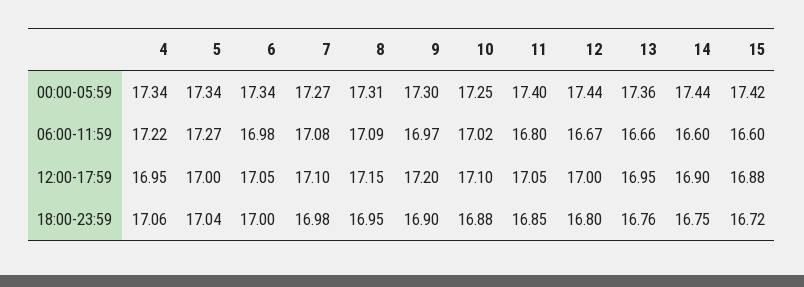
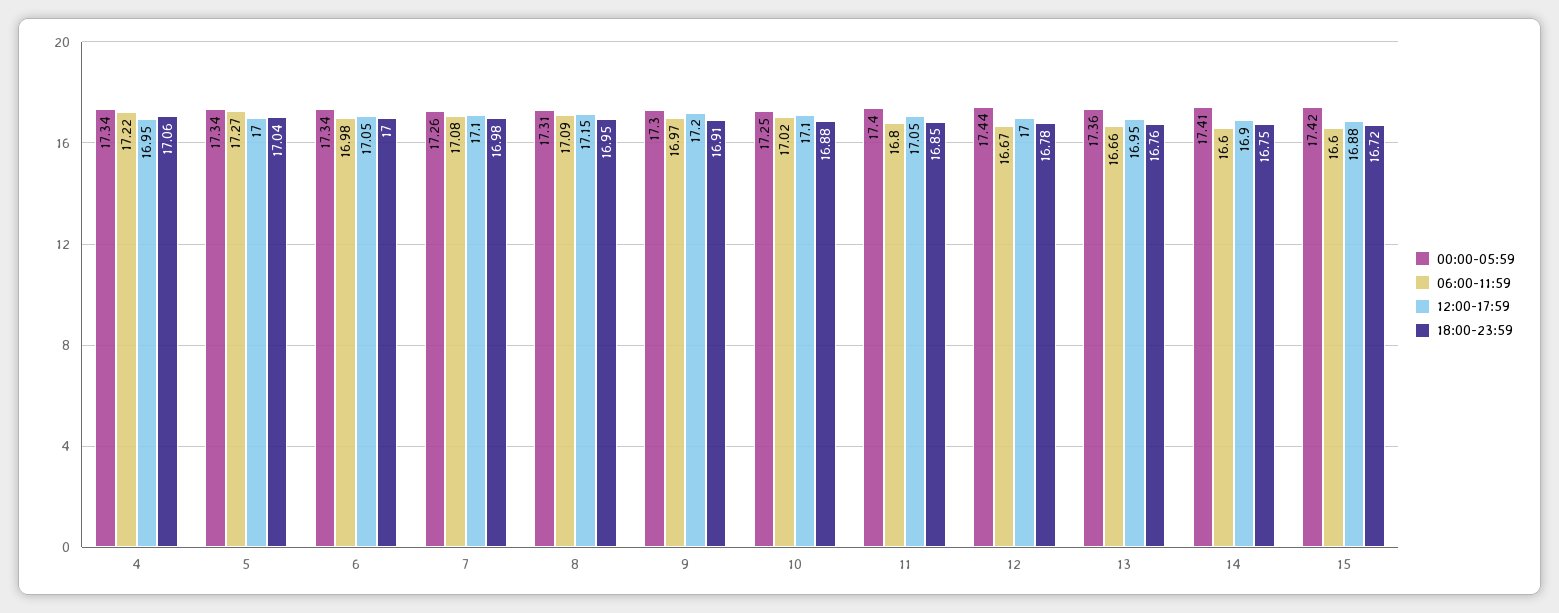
  {
    "00:00-05:59": {
      "4": 17.34,
      "5": 17.34,
      "6": 17.34,
-     "7": 17.27,
+     "7": 17.26,
      "8": 17.31,
      "9": 17.3,
      "10": 17.25,
      "11": 17.4,
      "12": 17.44,
      "13": 17.36,
-     "14": 17.44,
+     "14": 17.41,
      "15": 17.42
    },
    "06:00-11:59": {
      "4": 17.22,
      "5": 17.27,
      "6": 16.98,
      "7": 17.08,
      "8": 17.09,
      "9": 16.97,
      "10": 17.02,
      "11": 16.8,
      "12": 16.67,
      "13": 16.66,
      "14": 16.6,
      "15": 16.6
    },
    "12:00-17:59": {
      "4": 16.95,
      "5": 17,
      "6": 17.05,
      "7": 17.1,
      "8": 17.15,
      "9": 17.2,
      "10": 17.1,
      "11": 17.05,
      "12": 17,
      "13": 16.95,
      "14": 16.9,
      "15": 16.88
    },
    "18:00-23:59": {
      "4": 17.06,
      "5": 17.04,
      "6": 17,
      "7": 16.98,
      "8": 16.95,
-     "9": 16.9,
+     "9": 16.91,
      "10": 16.88,
      "11": 16.85,
-     "12": 16.8,
+     "12": 16.78,
      "13": 16.76,
      "14": 16.75,
      "15": 16.72
    }
  }

